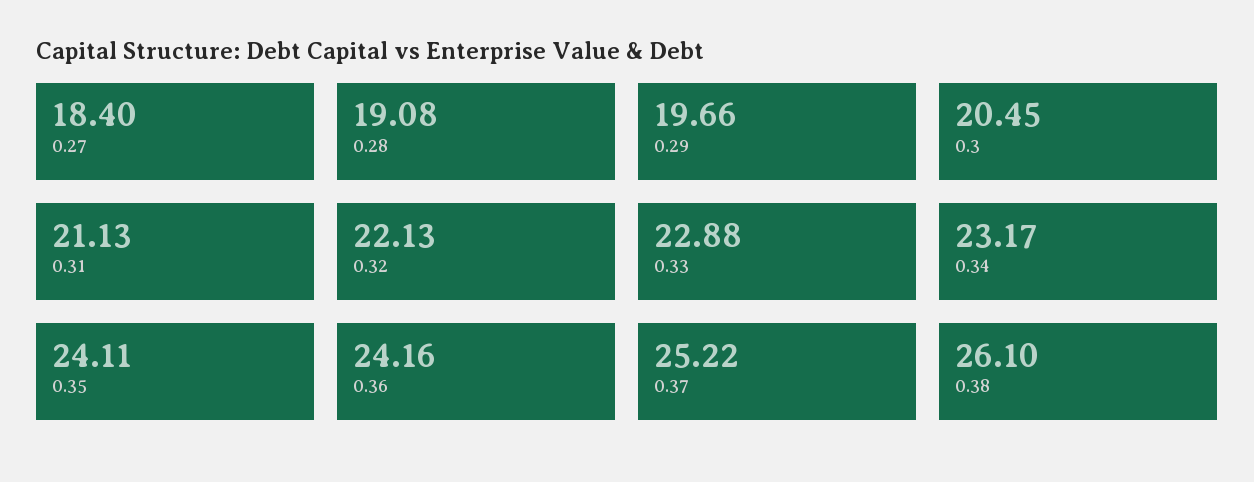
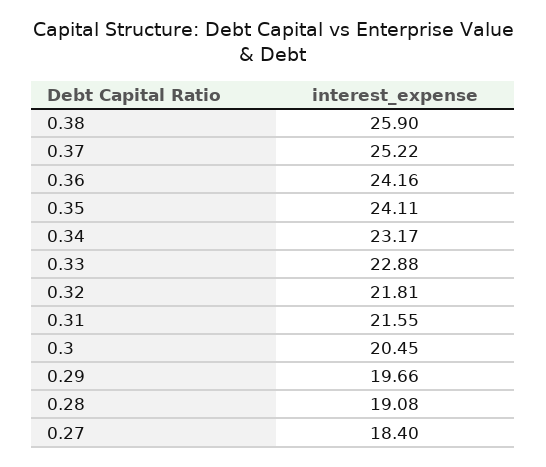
  {
    "0.27": 18.4,
    "0.28": 19.08,
    "0.29": 19.66,
    "0.3": 20.45,
-   "0.31": 21.13,
+   "0.31": 21.55,
-   "0.32": 22.13,
+   "0.32": 21.81,
    "0.33": 22.88,
    "0.34": 23.17,
    "0.35": 24.11,
    "0.36": 24.16,
    "0.37": 25.22,
-   "0.38": 26.1
+   "0.38": 25.9
  }

